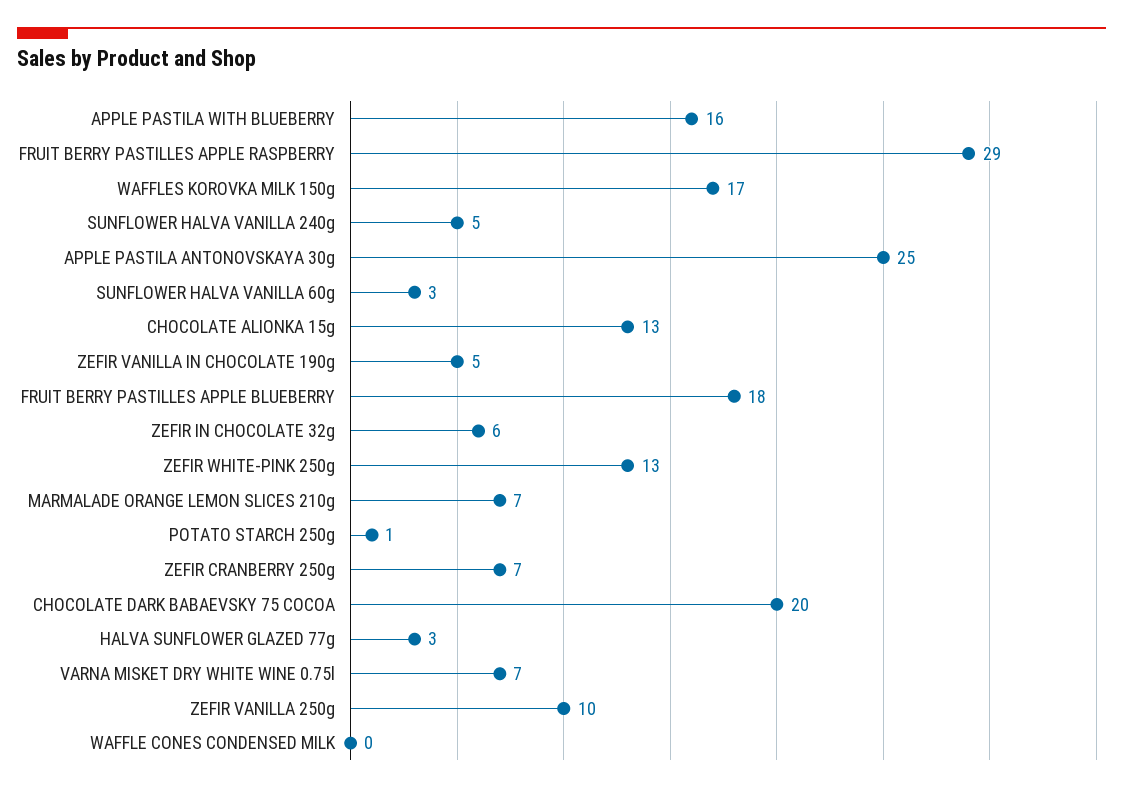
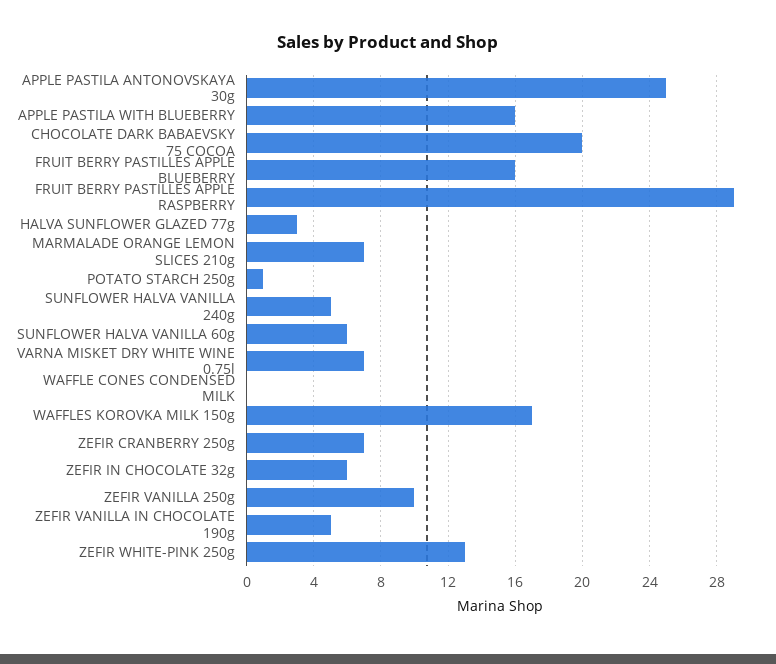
  {
    "APPLE PASTILA WITH BLUEBERRY": 16,
    "FRUIT BERRY PASTILLES APPLE RASPBERRY": 29,
    "WAFFLES KOROVKA MILK 150g": 17,
    "SUNFLOWER HALVA VANILLA 240g": 5,
    "APPLE PASTILA ANTONOVSKAYA 30g": 25,
-   "SUNFLOWER HALVA VANILLA 60g": 3,
+   "SUNFLOWER HALVA VANILLA 60g": 6,
-   "CHOCOLATE ALIONKA 15g": 13,
    "ZEFIR VANILLA IN CHOCOLATE 190g": 5,
-   "FRUIT BERRY PASTILLES APPLE BLUEBERRY": 18,
+   "FRUIT BERRY PASTILLES APPLE BLUEBERRY": 16,
    "ZEFIR IN CHOCOLATE 32g": 6,
    "ZEFIR WHITE-PINK 250g": 13,
    "MARMALADE ORANGE LEMON SLICES 210g": 7,
    "POTATO STARCH 250g": 1,
    "ZEFIR CRANBERRY 250g": 7,
    "CHOCOLATE DARK BABAEVSKY 75 COCOA": 20,
    "HALVA SUNFLOWER GLAZED 77g": 3,
    "VARNA MISKET DRY WHITE WINE 0.75l": 7,
    "ZEFIR VANILLA 250g": 10,
    "WAFFLE CONES CONDENSED MILK": 0
  }

